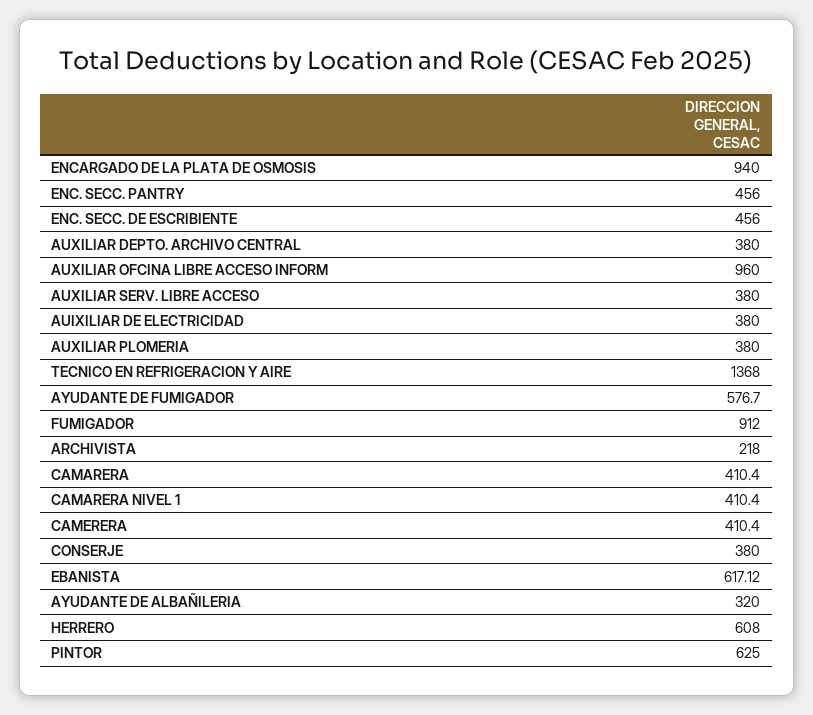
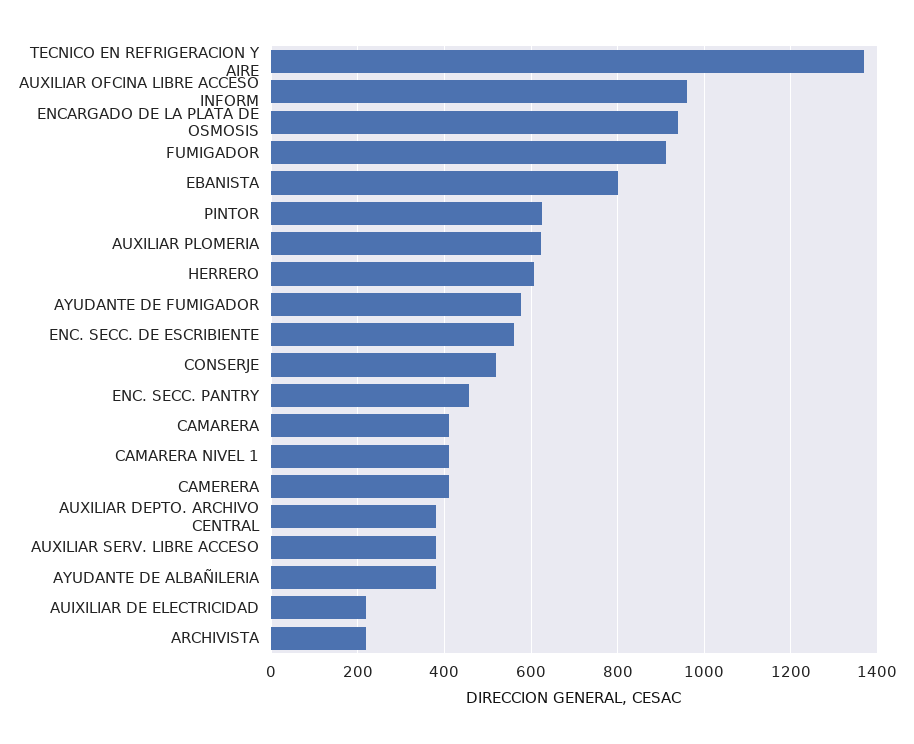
  {
    "ENCARGADO DE LA PLATA DE OSMOSIS": 940,
    "ENC. SECC. PANTRY": 456,
-   "ENC. SECC. DE ESCRIBIENTE": 456,
+   "ENC. SECC. DE ESCRIBIENTE": 560,
    "AUXILIAR DEPTO. ARCHIVO CENTRAL": 380,
    "AUXILIAR OFCINA LIBRE ACCESO INFORM": 960,
    "AUXILIAR SERV. LIBRE ACCESO": 380,
-   "AUIXILIAR DE ELECTRICIDAD": 380,
+   "AUIXILIAR DE ELECTRICIDAD": 220,
-   "AUXILIAR PLOMERIA": 380,
+   "AUXILIAR PLOMERIA": 620,
    "TECNICO EN REFRIGERACION Y AIRE": 1368,
    "AYUDANTE DE FUMIGADOR": 576.7,
    "FUMIGADOR": 912,
    "ARCHIVISTA": 218,
    "CAMARERA": 410.4,
    "CAMARERA NIVEL 1": 410.4,
    "CAMERERA": 410.4,
-   "CONSERJE": 380,
+   "CONSERJE": 520,
-   "EBANISTA": 617.12,
+   "EBANISTA": 800,
-   "AYUDANTE DE ALBAÑILERIA": 320,
+   "AYUDANTE DE ALBAÑILERIA": 380,
    "HERRERO": 608,
    "PINTOR": 625
  }

